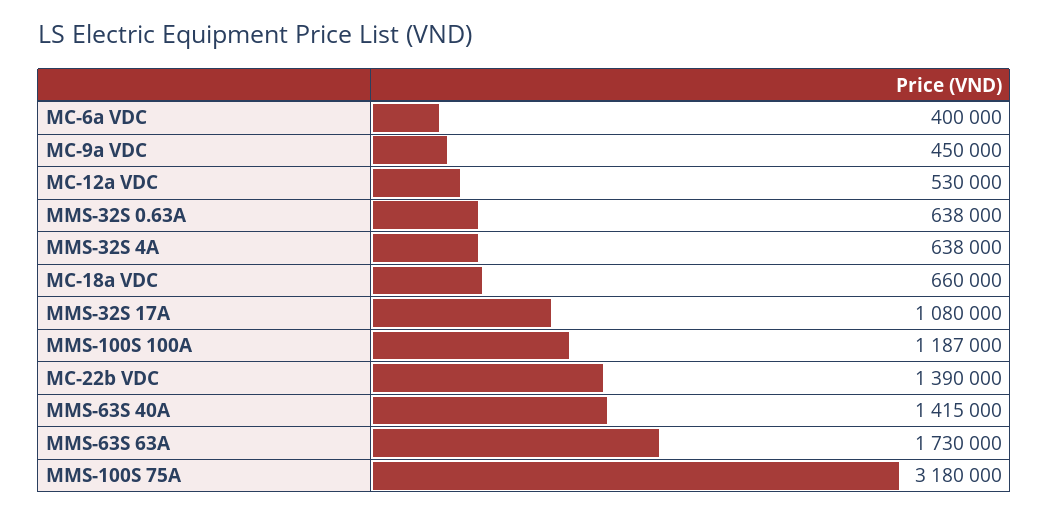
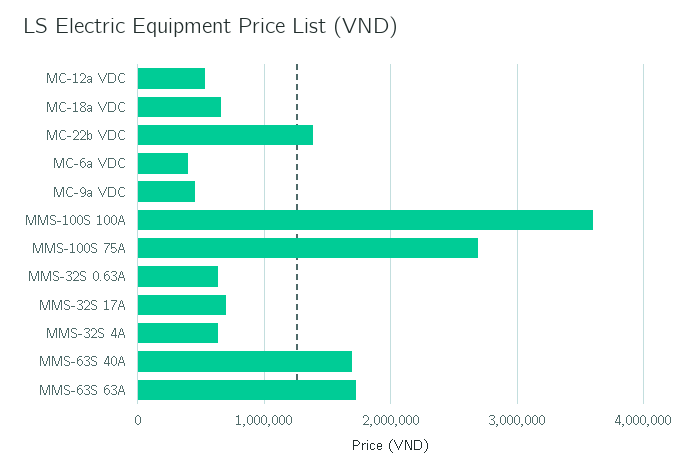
  {
    "MC-6a VDC": 400000,
    "MC-9a VDC": 450000,
    "MC-12a VDC": 530000,
    "MMS-32S 0.63A": 638000,
    "MMS-32S 4A": 638000,
    "MC-18a VDC": 660000,
-   "MMS-32S 17A": 1080000,
+   "MMS-32S 17A": 700000,
-   "MMS-100S 100A": 1187000,
+   "MMS-100S 100A": 3600000,
    "MC-22b VDC": 1390000,
-   "MMS-63S 40A": 1415000,
+   "MMS-63S 40A": 1700000,
    "MMS-63S 63A": 1730000,
-   "MMS-100S 75A": 3180000
+   "MMS-100S 75A": 2700000
  }

